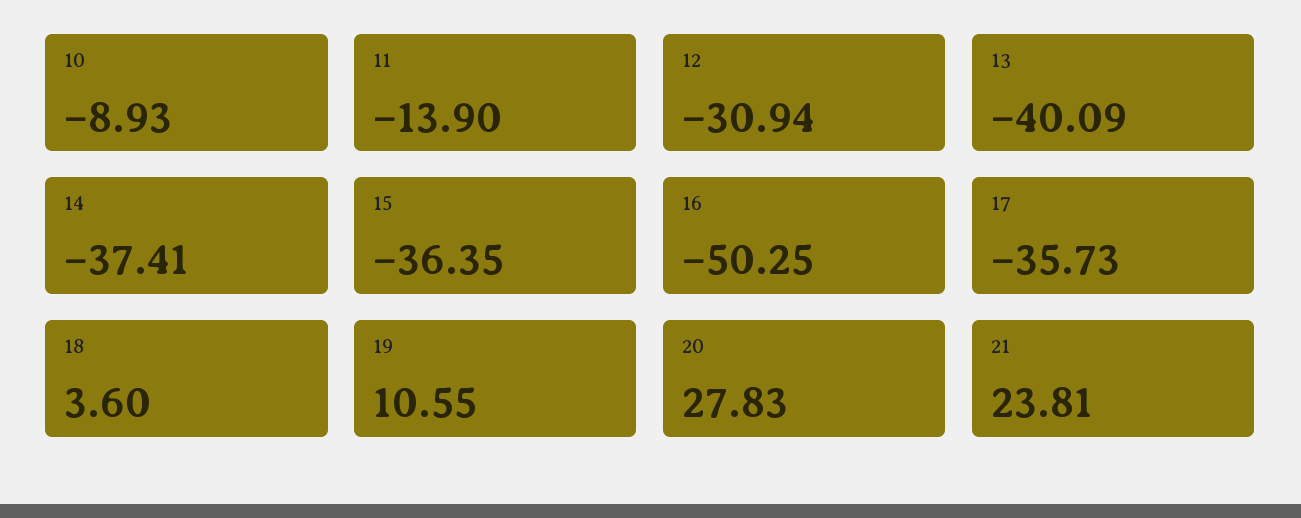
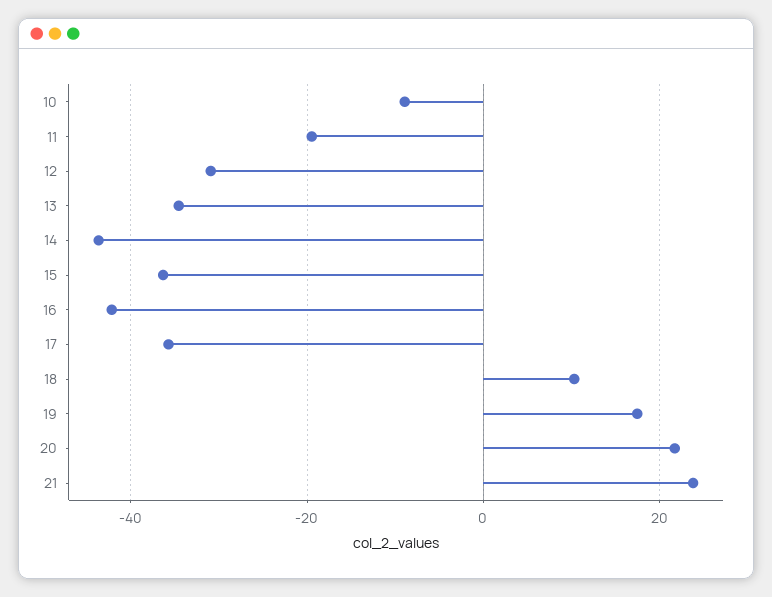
  {
    "10": -8.93,
-   "11": -13.9,
+   "11": -20,
    "12": -30.94,
-   "13": -40.09,
+   "13": -34,
-   "14": -37.41,
+   "14": -44,
    "15": -36.35,
-   "16": -50.25,
+   "16": -42,
    "17": -35.73,
-   "18": 3.6,
+   "18": 10,
-   "19": 10.55,
+   "19": 18,
-   "20": 27.83,
+   "20": 22,
    "21": 23.81
  }

